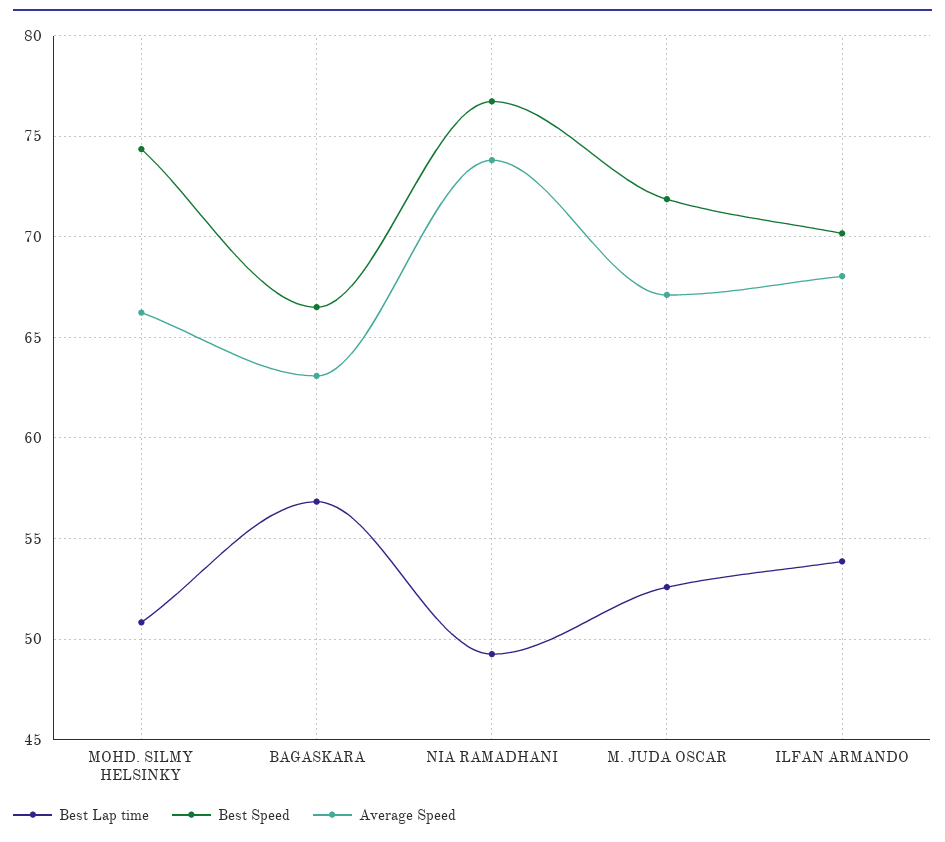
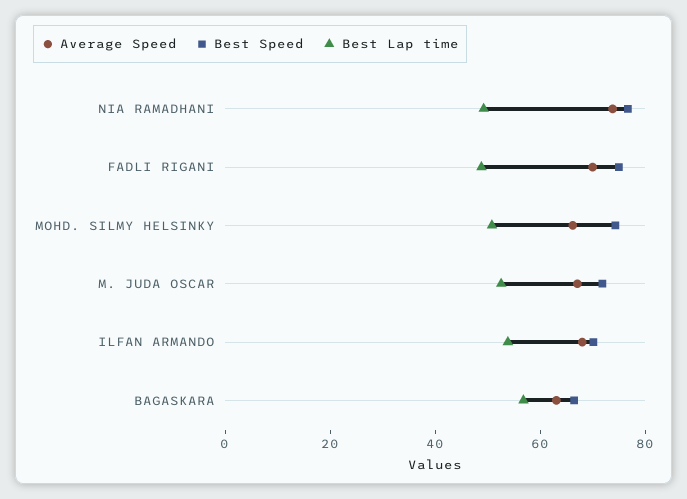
  {
    "Best Lap time": {
      "MOHD. SILMY HELSINKY": 51,
      "BAGASKARA": 57,
      "NIA RAMADHANI": 49.5,
      "M. JUDA OSCAR": 52.5,
-     "ILFAN ARMANDO": 54
+     "ILFAN ARMANDO": 54,
+     "FADLI RIGANI": 50
    },
    "Best Speed": {
      "MOHD. SILMY HELSINKY": 74.5,
      "BAGASKARA": 66.5,
      "NIA RAMADHANI": 76.5,
      "M. JUDA OSCAR": 72,
-     "ILFAN ARMANDO": 70
+     "ILFAN ARMANDO": 70,
+     "FADLI RIGANI": 75
    },
    "Average Speed": {
      "MOHD. SILMY HELSINKY": 66,
      "BAGASKARA": 63,
      "NIA RAMADHANI": 74,
      "M. JUDA OSCAR": 67,
-     "ILFAN ARMANDO": 68
+     "ILFAN ARMANDO": 68,
+     "FADLI RIGANI": 70
    }
  }

